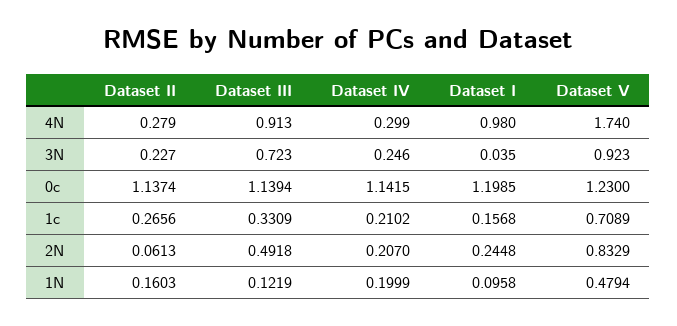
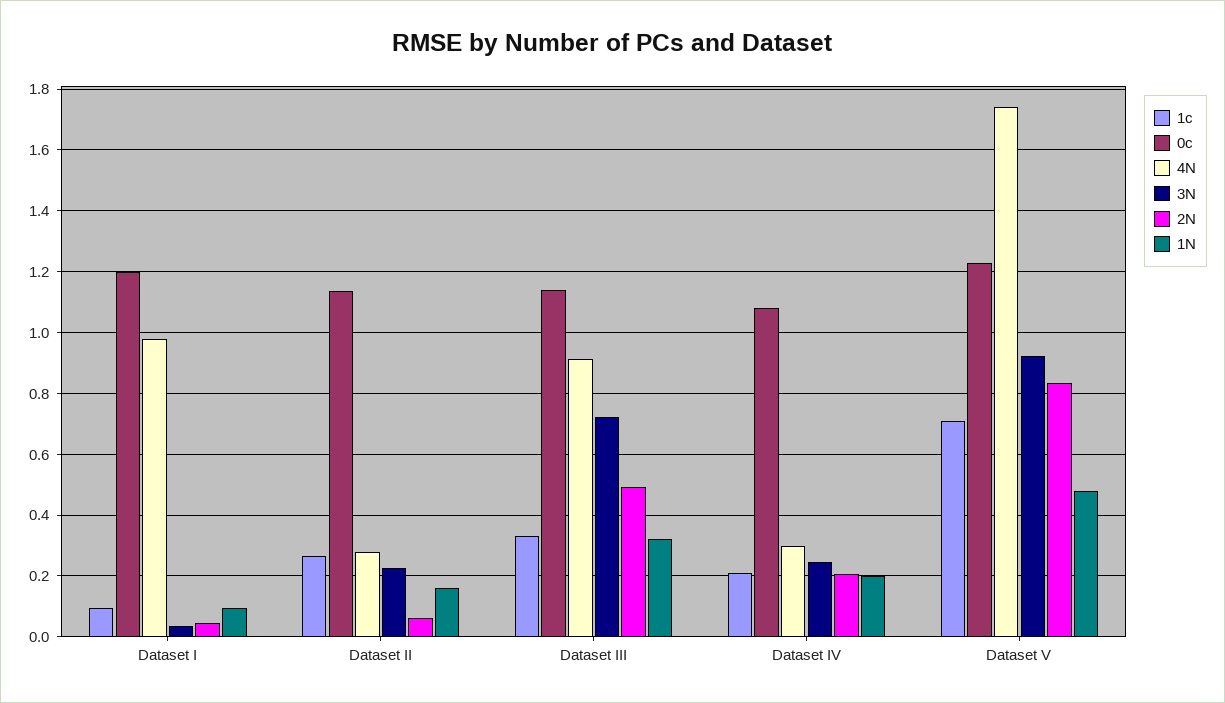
  {
    "4N": {
      "Dataset II": 0.279,
      "Dataset III": 0.913,
      "Dataset IV": 0.299,
      "Dataset I": 0.98,
      "Dataset V": 1.74
    },
    "3N": {
      "Dataset II": 0.227,
      "Dataset III": 0.723,
      "Dataset IV": 0.246,
      "Dataset I": 0.035,
      "Dataset V": 0.923
    },
    "0c": {
      "Dataset II": 1.1374,
      "Dataset III": 1.1394,
-     "Dataset IV": 1.1415,
+     "Dataset IV": 1.08,
      "Dataset I": 1.1985,
      "Dataset V": 1.23
    },
    "1c": {
      "Dataset II": 0.2656,
      "Dataset III": 0.3309,
      "Dataset IV": 0.2102,
-     "Dataset I": 0.1568,
+     "Dataset I": 0.1,
      "Dataset V": 0.7089
    },
    "2N": {
      "Dataset II": 0.0613,
      "Dataset III": 0.4918,
      "Dataset IV": 0.207,
-     "Dataset I": 0.2448,
+     "Dataset I": 0.04,
      "Dataset V": 0.8329
    },
    "1N": {
      "Dataset II": 0.1603,
-     "Dataset III": 0.1219,
+     "Dataset III": 0.32,
      "Dataset IV": 0.1999,
      "Dataset I": 0.0958,
      "Dataset V": 0.4794
    }
  }

